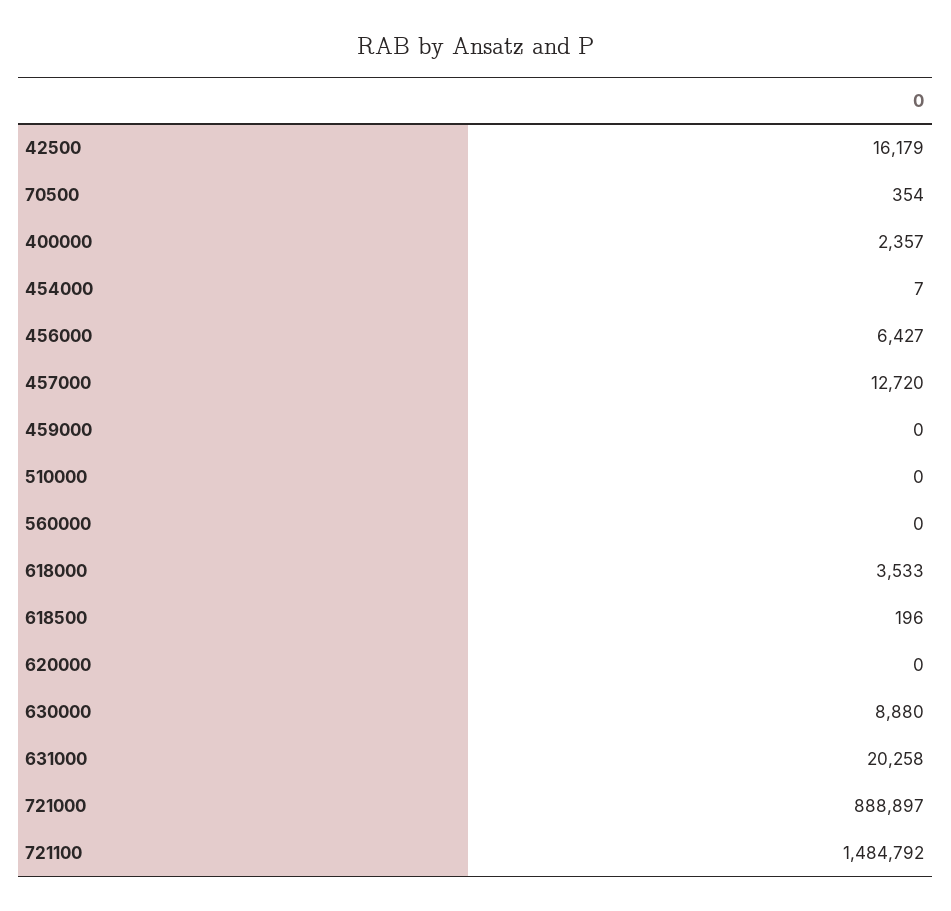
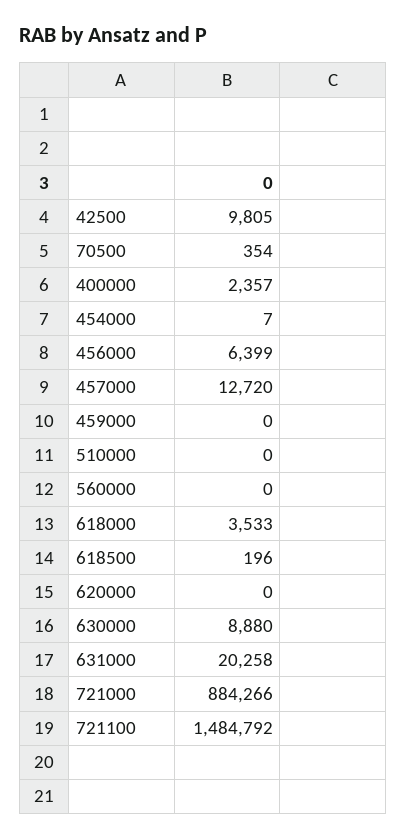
  {
-   "42500": 16179,
+   "42500": 9805,
    "70500": 354,
    "400000": 2357,
    "454000": 7,
-   "456000": 6427,
+   "456000": 6399,
    "457000": 12720,
    "459000": 0,
    "510000": 0,
    "560000": 0,
    "618000": 3533,
    "618500": 196,
    "620000": 0,
    "630000": 8880,
    "631000": 20258,
-   "721000": 888897,
+   "721000": 884266,
    "721100": 1484792
  }

